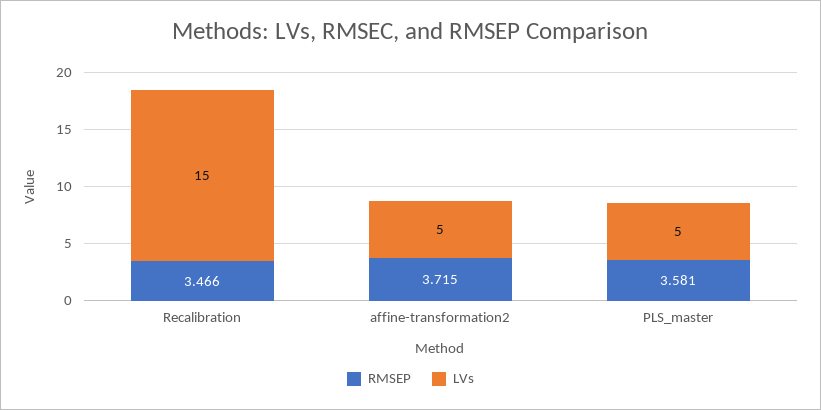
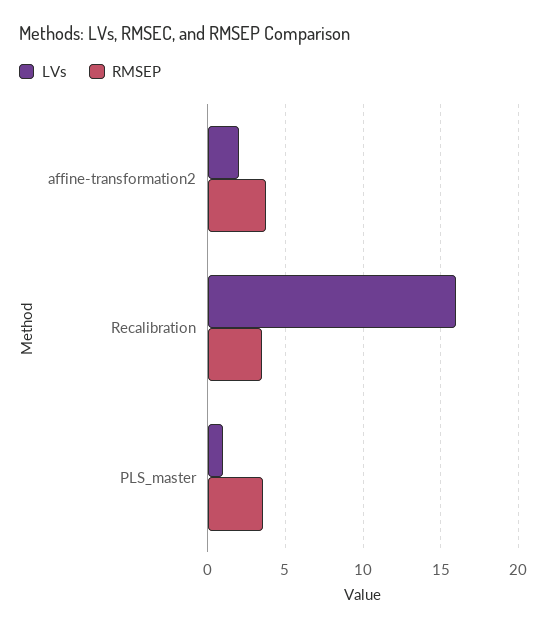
  {
    "RMSEP": {
      "Recalibration": 3.466,
      "affine-transformation2": 3.715,
      "PLS_master": 3.581
    },
    "LVs": {
-     "Recalibration": 15,
+     "Recalibration": 16,
-     "affine-transformation2": 5,
+     "affine-transformation2": 2,
-     "PLS_master": 5
+     "PLS_master": 1
    }
  }

